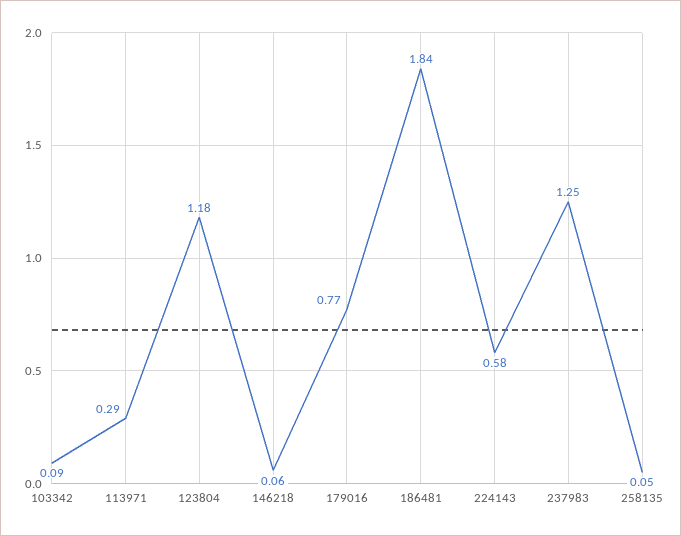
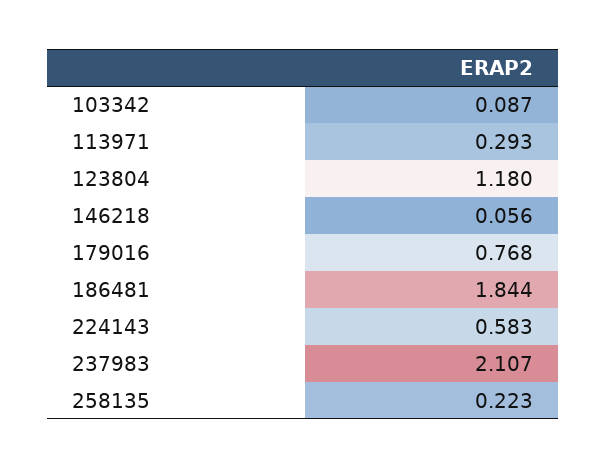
  {
    "103342": 0.087,
    "113971": 0.293,
    "123804": 1.18,
    "146218": 0.056,
    "179016": 0.768,
    "186481": 1.844,
    "224143": 0.583,
-   "237983": 1.25,
+   "237983": 2.107,
-   "258135": 0.05
+   "258135": 0.223
  }

